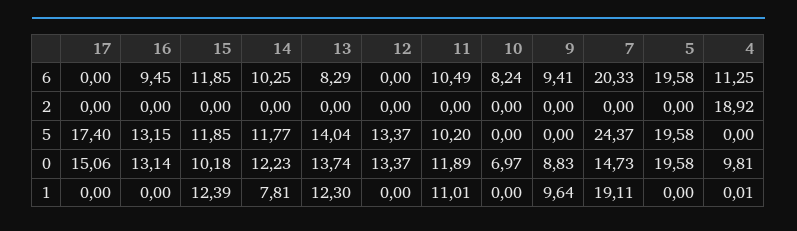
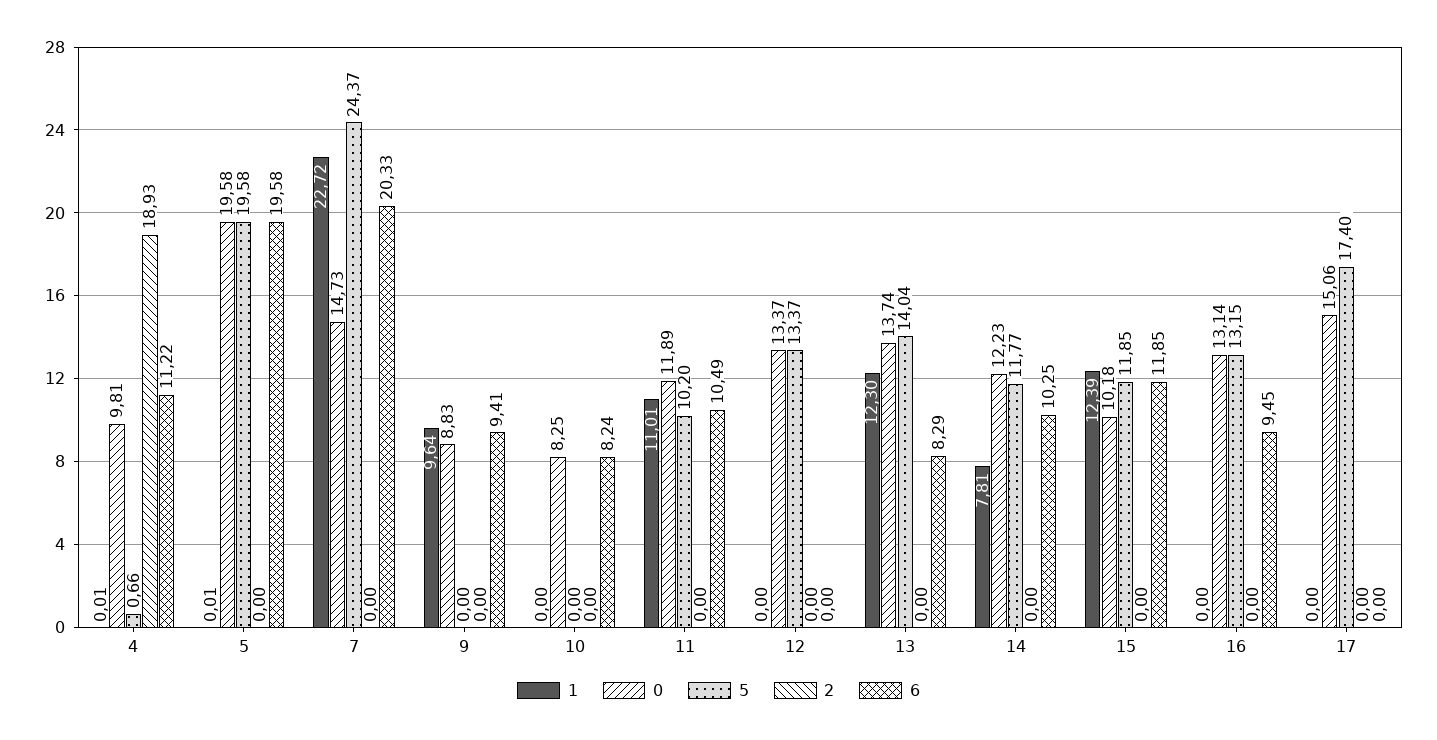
  {
    "6": {
      "17": 0,
      "16": 9.45,
      "15": 11.85,
      "14": 10.25,
      "13": 8.29,
      "12": 0,
      "11": 10.49,
      "10": 8.24,
      "9": 9.41,
      "7": 20.33,
      "5": 19.58,
-     "4": 11.25
+     "4": 11.22
    },
    "2": {
      "17": 0,
      "16": 0,
      "15": 0,
      "14": 0,
      "13": 0,
      "12": 0,
      "11": 0,
      "10": 0,
      "9": 0,
      "7": 0,
      "5": 0,
-     "4": 18.92
+     "4": 18.93
    },
    "5": {
      "17": 17.4,
      "16": 13.15,
      "15": 11.85,
      "14": 11.77,
      "13": 14.04,
      "12": 13.37,
      "11": 10.2,
      "10": 0,
      "9": 0,
      "7": 24.37,
      "5": 19.58,
-     "4": 0
+     "4": 0.66
    },
    "0": {
      "17": 15.06,
      "16": 13.14,
      "15": 10.18,
      "14": 12.23,
      "13": 13.74,
      "12": 13.37,
      "11": 11.89,
-     "10": 6.97,
+     "10": 8.25,
      "9": 8.83,
      "7": 14.73,
      "5": 19.58,
      "4": 9.81
    },
    "1": {
      "17": 0,
      "16": 0,
      "15": 12.39,
      "14": 7.81,
      "13": 12.3,
      "12": 0,
      "11": 11.01,
      "10": 0,
      "9": 9.64,
-     "7": 19.11,
+     "7": 22.72,
-     "5": 0,
+     "5": 0.01,
      "4": 0.01
    }
  }

